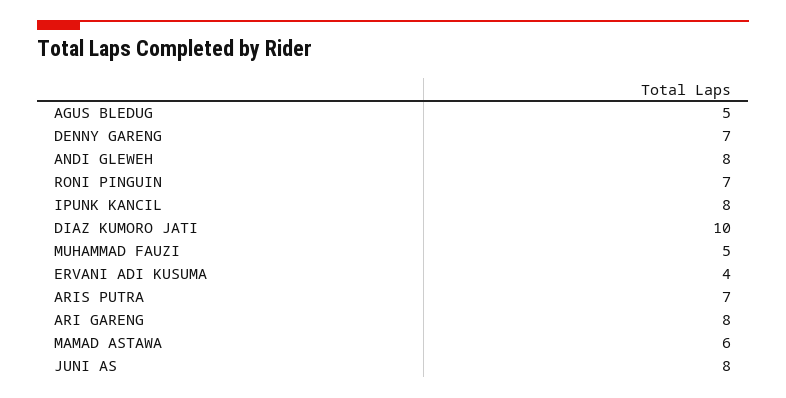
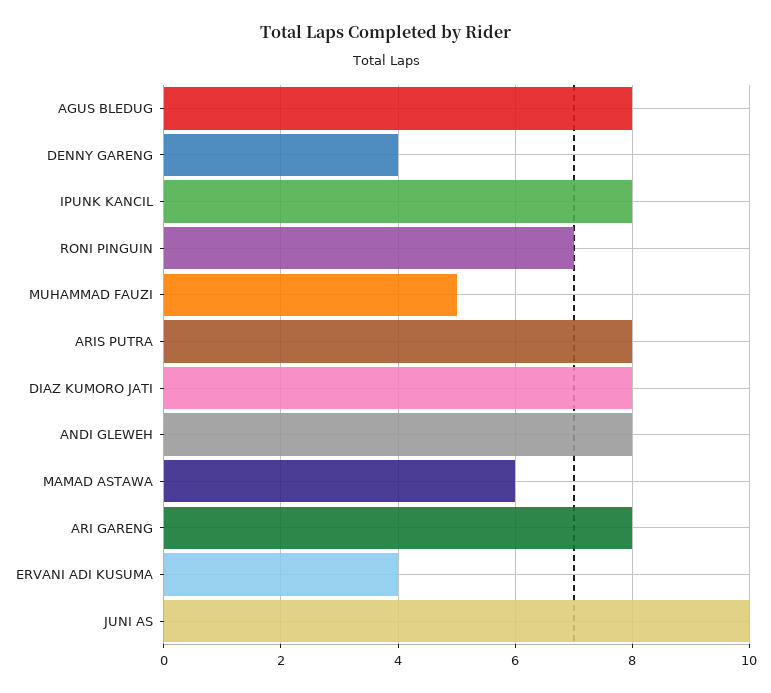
  {
-   "AGUS BLEDUG": 5,
+   "AGUS BLEDUG": 8,
-   "DENNY GARENG": 7,
+   "DENNY GARENG": 4,
    "ANDI GLEWEH": 8,
    "RONI PINGUIN": 7,
    "IPUNK KANCIL": 8,
-   "DIAZ KUMORO JATI": 10,
+   "DIAZ KUMORO JATI": 8,
    "MUHAMMAD FAUZI": 5,
    "ERVANI ADI KUSUMA": 4,
-   "ARIS PUTRA": 7,
+   "ARIS PUTRA": 8,
    "ARI GARENG": 8,
    "MAMAD ASTAWA": 6,
-   "JUNI AS": 8
+   "JUNI AS": 10
  }

